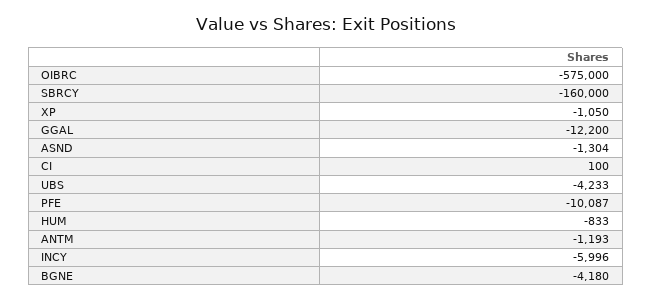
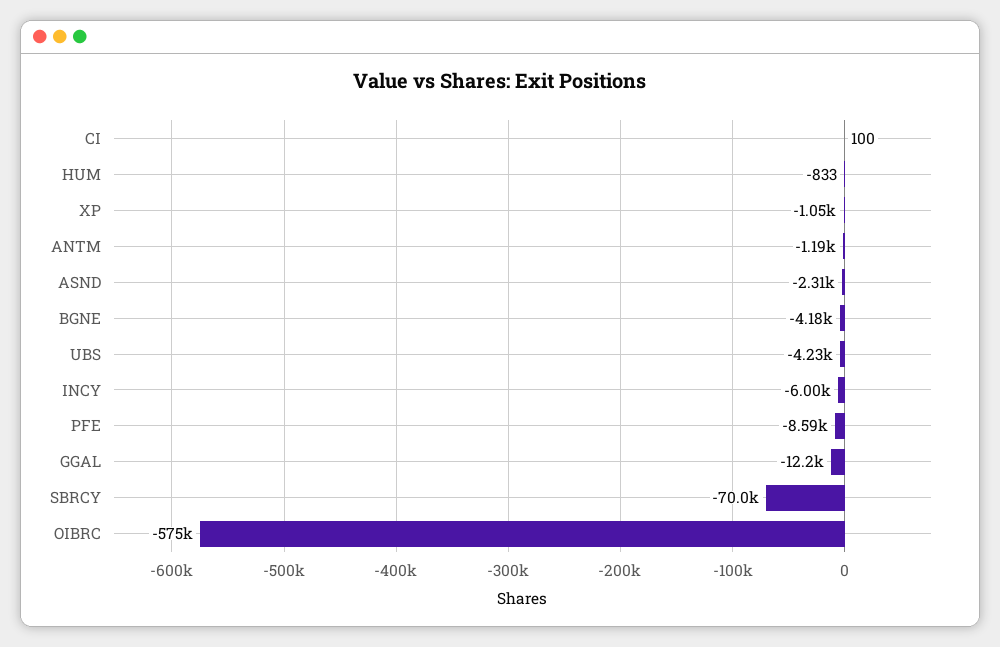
  {
    "OIBRC": -575000,
-   "SBRCY": -160000,
+   "SBRCY": -70000,
    "XP": -1050,
    "GGAL": -12200,
-   "ASND": -1304,
+   "ASND": -2310,
    "CI": 100,
    "UBS": -4233,
-   "PFE": -10087,
+   "PFE": -8590,
    "HUM": -833,
    "ANTM": -1193,
    "INCY": -5996,
    "BGNE": -4180
  }

